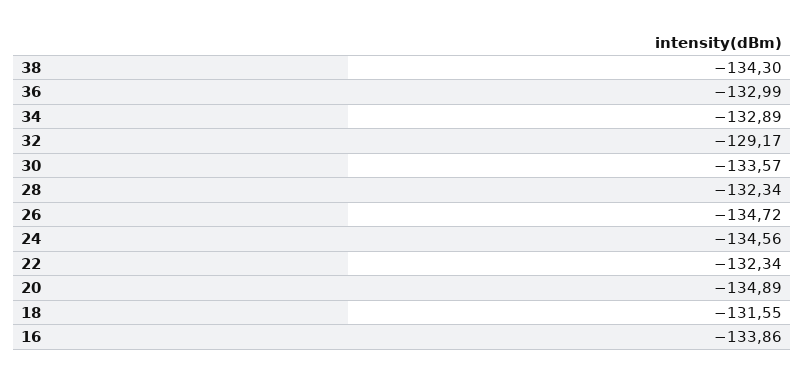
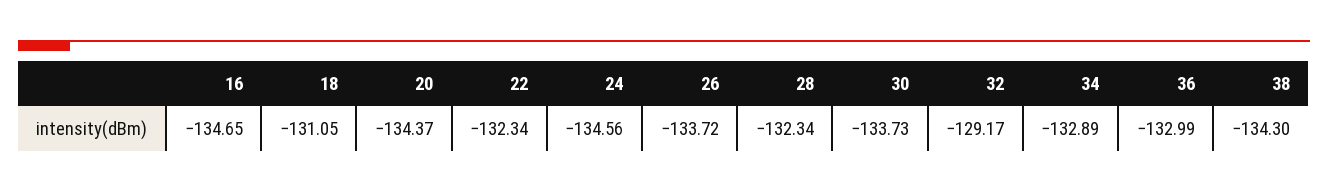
  {
    "38": -134.3,
    "36": -132.99,
    "34": -132.89,
    "32": -129.17,
-   "30": -133.57,
+   "30": -133.73,
    "28": -132.34,
-   "26": -134.72,
+   "26": -133.72,
    "24": -134.56,
    "22": -132.34,
-   "20": -134.89,
+   "20": -134.37,
-   "18": -131.55,
+   "18": -131.05,
-   "16": -133.86
+   "16": -134.65
  }

